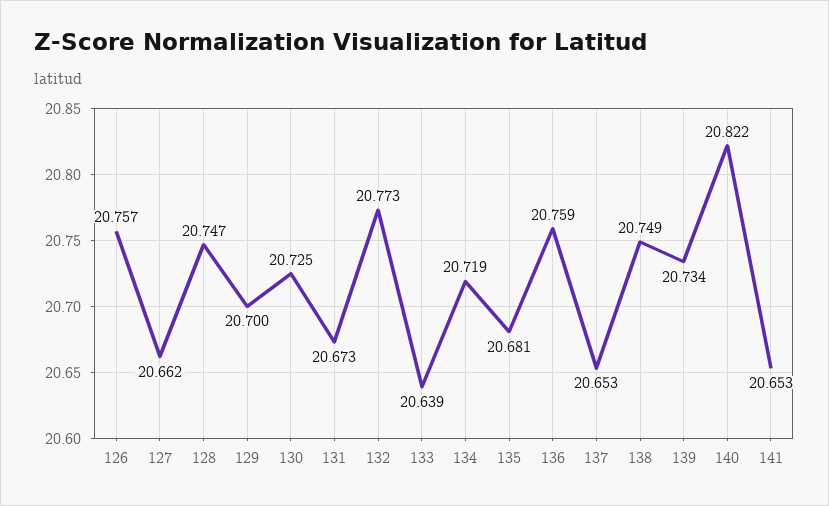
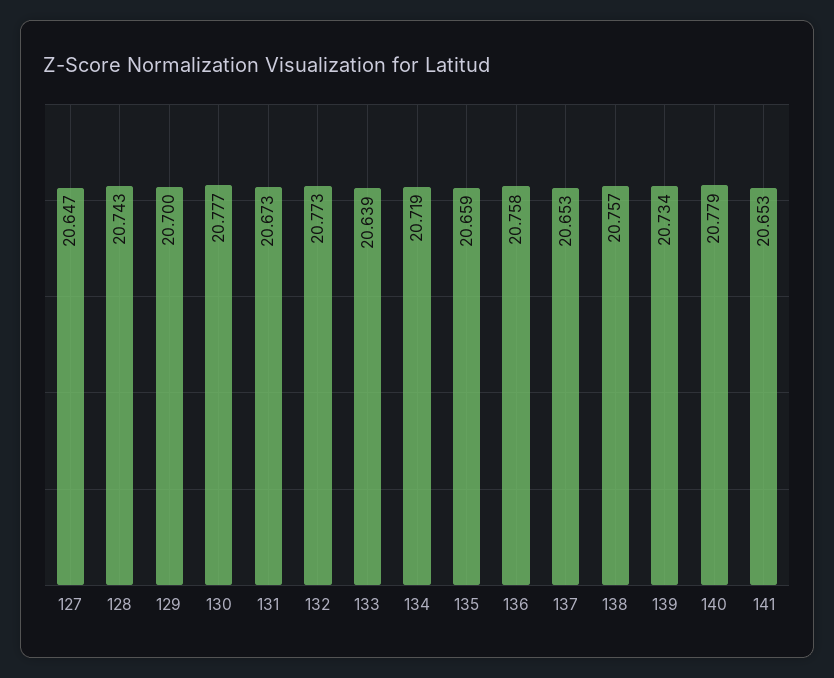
  {
-   "126": 20.757,
-   "127": 20.662,
+   "127": 20.647,
-   "128": 20.747,
+   "128": 20.743,
    "129": 20.7,
-   "130": 20.725,
+   "130": 20.777,
    "131": 20.673,
    "132": 20.773,
    "133": 20.639,
    "134": 20.719,
-   "135": 20.681,
+   "135": 20.659,
-   "136": 20.759,
+   "136": 20.758,
    "137": 20.653,
-   "138": 20.749,
+   "138": 20.757,
    "139": 20.734,
-   "140": 20.822,
+   "140": 20.779,
    "141": 20.653
  }

